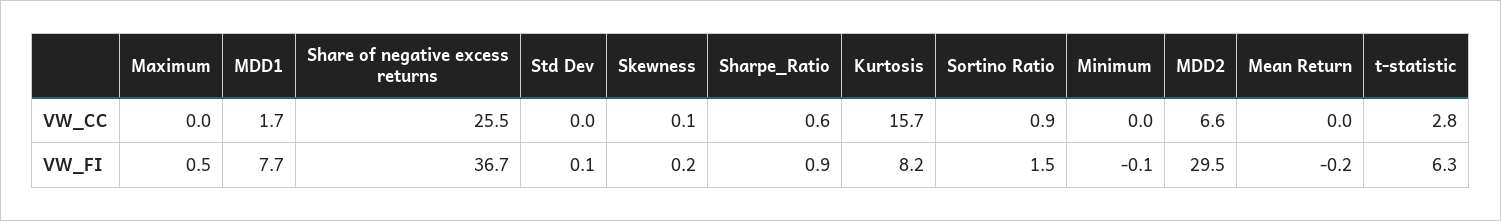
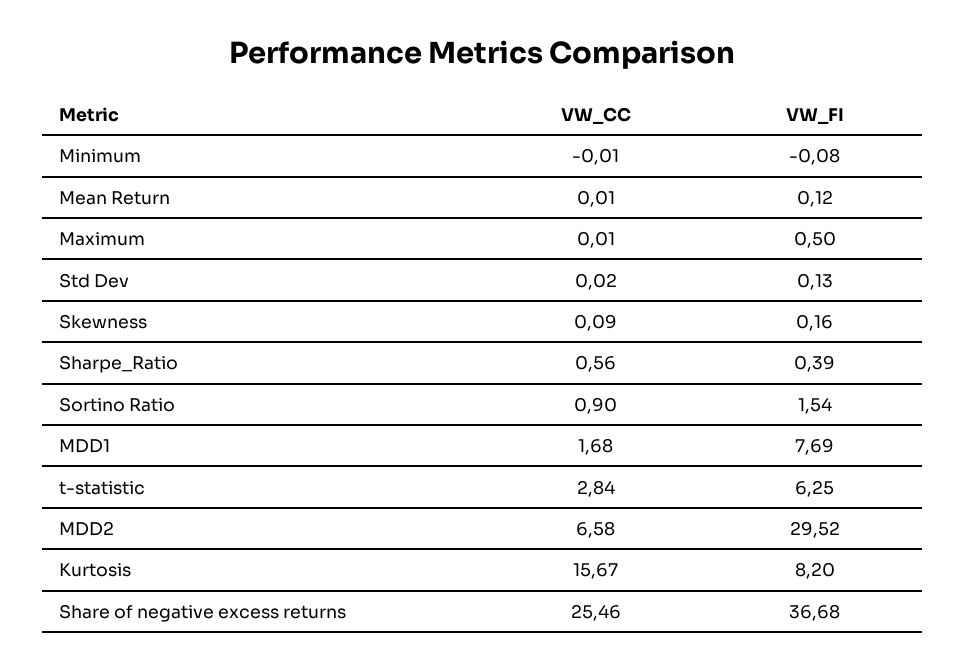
  {
    "Maximum": {
      "VW_CC": 0.01,
      "VW_FI": 0.5
    },
    "MDD1": {
      "VW_CC": 1.68,
      "VW_FI": 7.69
    },
    "Share of negative excess returns": {
      "VW_CC": 25.46,
      "VW_FI": 36.68
    },
    "Std Dev": {
      "VW_CC": 0.02,
      "VW_FI": 0.13
    },
    "Skewness": {
      "VW_CC": 0.09,
      "VW_FI": 0.16
    },
    "Sharpe_Ratio": {
      "VW_CC": 0.56,
-     "VW_FI": 0.9
+     "VW_FI": 0.39
    },
    "Kurtosis": {
      "VW_CC": 15.67,
      "VW_FI": 8.2
    },
    "Sortino Ratio": {
      "VW_CC": 0.9,
      "VW_FI": 1.54
    },
    "Minimum": {
      "VW_CC": -0.01,
      "VW_FI": -0.08
    },
    "MDD2": {
      "VW_CC": 6.58,
      "VW_FI": 29.52
    },
    "Mean Return": {
      "VW_CC": 0.01,
-     "VW_FI": -0.2
+     "VW_FI": 0.12
    },
    "t-statistic": {
      "VW_CC": 2.84,
      "VW_FI": 6.25
    }
  }

